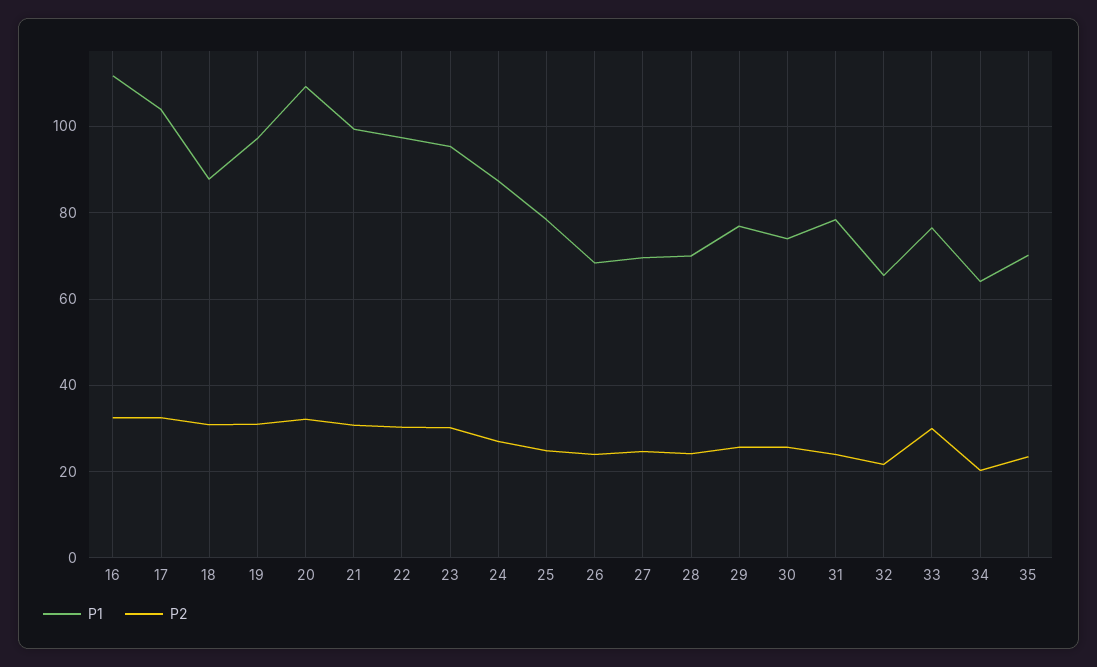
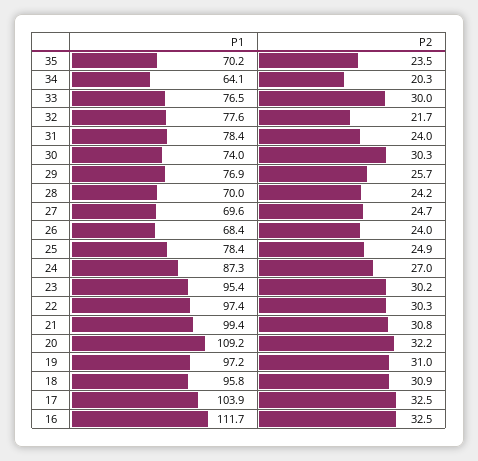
  {
    "P1": {
      "16": 111.7,
      "17": 103.9,
-     "18": 88,
+     "18": 95.8,
      "19": 97.2,
      "20": 109.2,
      "21": 99.4,
      "22": 97.4,
      "23": 95.4,
      "24": 87.3,
      "25": 78.4,
      "26": 68.4,
      "27": 69.6,
      "28": 70,
      "29": 76.9,
      "30": 74,
      "31": 78.4,
-     "32": 66,
+     "32": 77.6,
      "33": 76.5,
      "34": 64.1,
      "35": 70.2
    },
    "P2": {
      "16": 32.5,
      "17": 32.5,
      "18": 30.9,
      "19": 31,
      "20": 32.2,
      "21": 30.8,
      "22": 30.3,
      "23": 30.2,
      "24": 27,
      "25": 24.9,
      "26": 24,
      "27": 24.7,
      "28": 24.2,
      "29": 25.7,
-     "30": 26,
+     "30": 30.3,
      "31": 24,
      "32": 21.7,
      "33": 30,
      "34": 20.3,
      "35": 23.5
    }
  }

